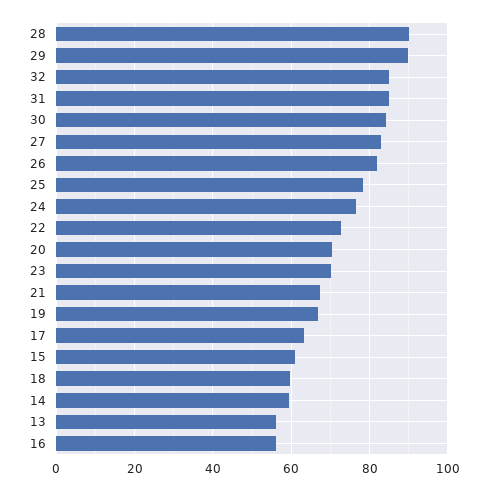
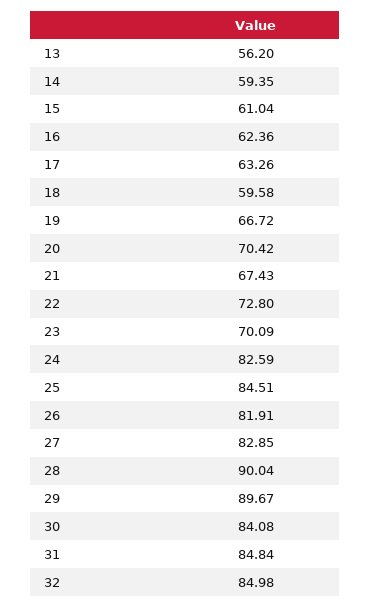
  {
    "28": 90.04,
    "29": 89.67,
    "32": 84.98,
    "31": 84.84,
    "30": 84.08,
    "27": 82.85,
    "26": 81.91,
-   "25": 78,
+   "25": 84.51,
-   "24": 76,
+   "24": 82.59,
    "22": 72.8,
    "20": 70.42,
    "23": 70.09,
    "21": 67.43,
    "19": 66.72,
    "17": 63.26,
    "15": 61.04,
    "18": 59.58,
    "14": 59.35,
    "13": 56.2,
-   "16": 56
+   "16": 62.36
  }

